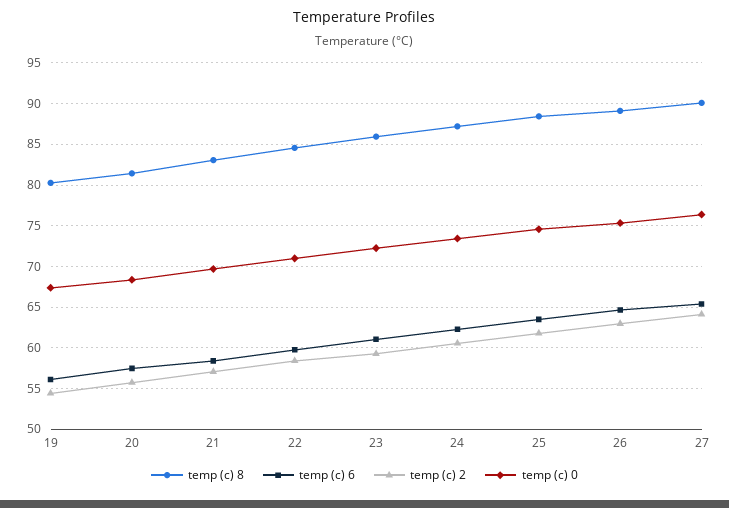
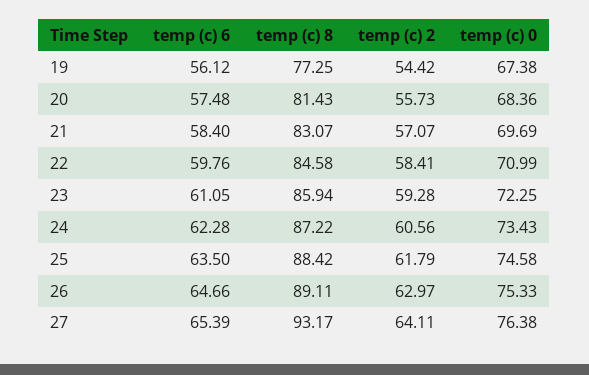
  {
    "temp (c) 8": {
-     "19": 80,
+     "19": 77.25,
      "20": 81.43,
      "21": 83.07,
      "22": 84.58,
      "23": 85.94,
      "24": 87.22,
      "25": 88.42,
      "26": 89.11,
-     "27": 90
+     "27": 93.17
    },
    "temp (c) 6": {
      "19": 56.12,
      "20": 57.48,
      "21": 58.4,
      "22": 59.76,
      "23": 61.05,
      "24": 62.28,
      "25": 63.5,
      "26": 64.66,
      "27": 65.39
    },
    "temp (c) 2": {
      "19": 54.42,
      "20": 55.73,
      "21": 57.07,
      "22": 58.41,
      "23": 59.28,
      "24": 60.56,
      "25": 61.79,
      "26": 62.97,
      "27": 64.11
    },
    "temp (c) 0": {
      "19": 67.38,
      "20": 68.36,
      "21": 69.69,
      "22": 70.99,
      "23": 72.25,
      "24": 73.43,
      "25": 74.58,
      "26": 75.33,
      "27": 76.38
    }
  }

